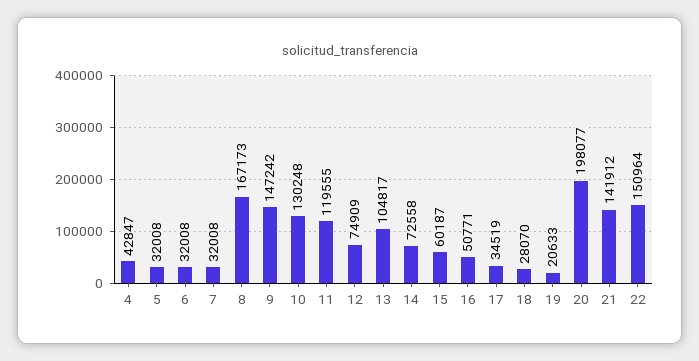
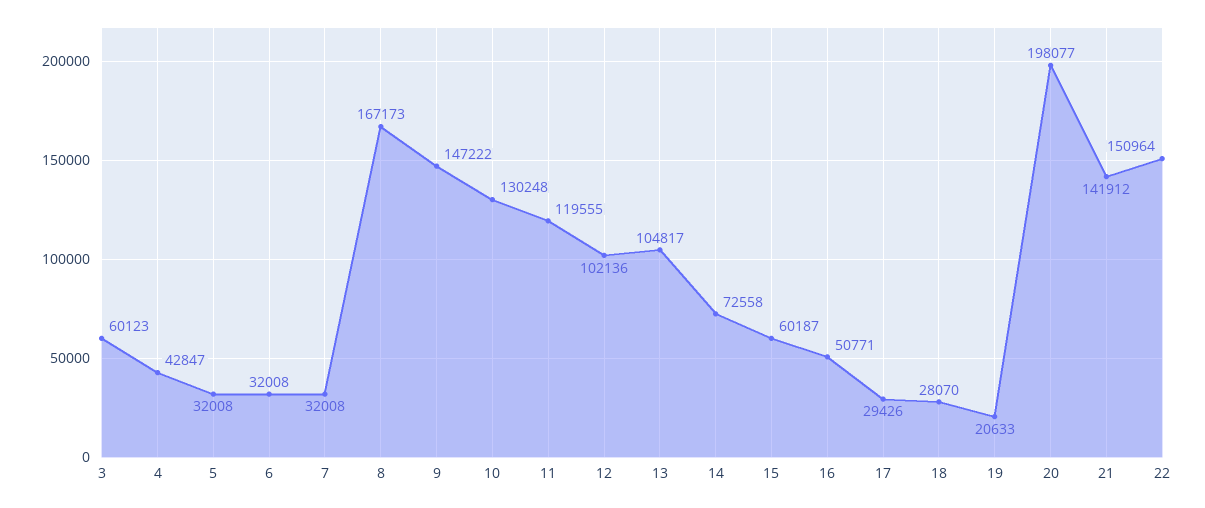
  {
    "4": 42847,
    "5": 32008,
    "6": 32008,
    "7": 32008,
    "8": 167173,
-   "9": 147242,
+   "9": 147222,
    "10": 130248,
    "11": 119555,
-   "12": 74909,
+   "12": 102136,
    "13": 104817,
    "14": 72558,
    "15": 60187,
    "16": 50771,
-   "17": 34519,
+   "17": 29426,
    "18": 28070,
    "19": 20633,
    "20": 198077,
    "21": 141912,
-   "22": 150964
+   "22": 150964,
+   "3": 60123
  }

